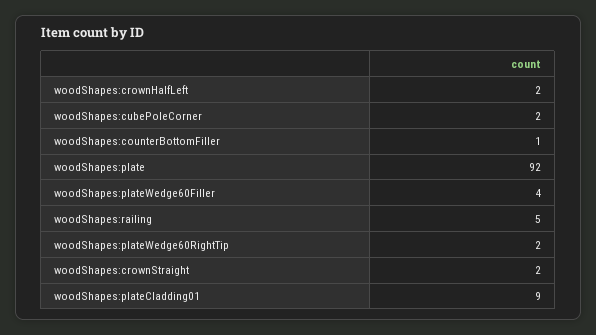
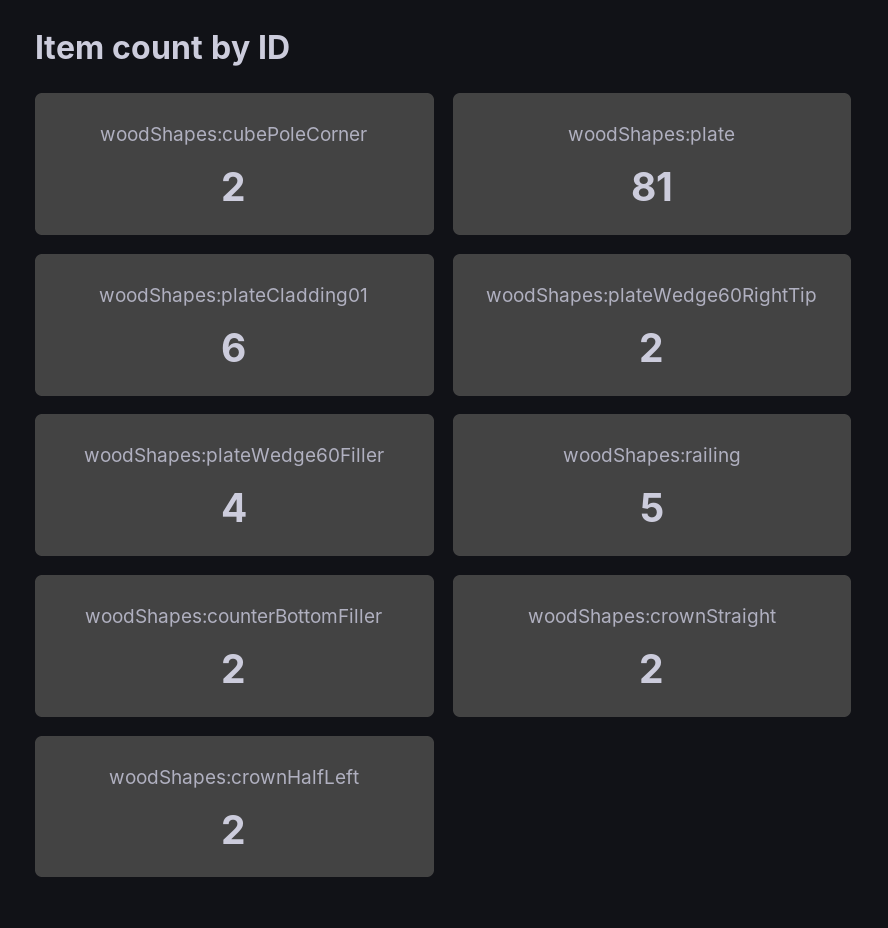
  {
    "woodShapes:crownHalfLeft": 2,
    "woodShapes:cubePoleCorner": 2,
-   "woodShapes:counterBottomFiller": 1,
+   "woodShapes:counterBottomFiller": 2,
-   "woodShapes:plate": 92,
+   "woodShapes:plate": 81,
    "woodShapes:plateWedge60Filler": 4,
    "woodShapes:railing": 5,
    "woodShapes:plateWedge60RightTip": 2,
    "woodShapes:crownStraight": 2,
-   "woodShapes:plateCladding01": 9
+   "woodShapes:plateCladding01": 6
  }

